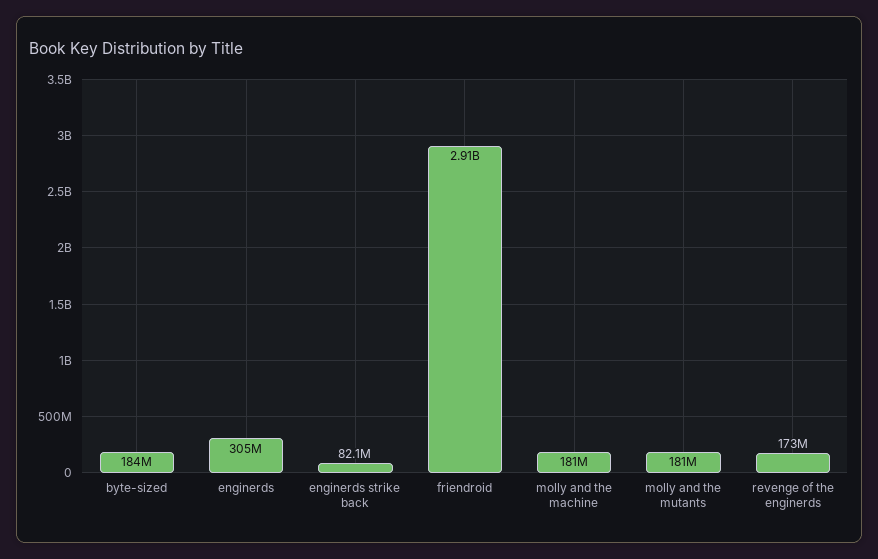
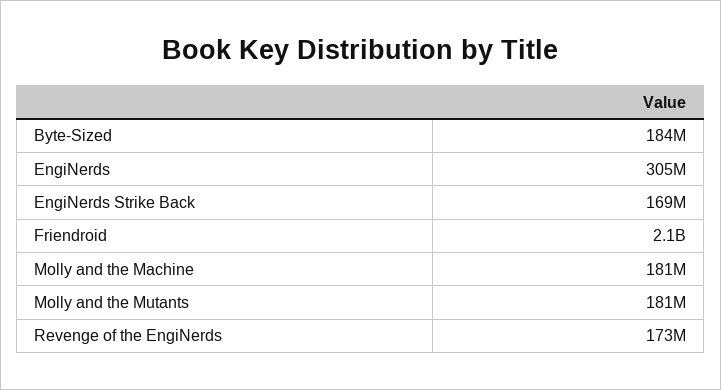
  {
    "byte-sized": 184000000,
    "enginerds": 305000000,
-   "enginerds strike back": 82100000,
+   "enginerds strike back": 169000000,
-   "friendroid": 2910000000,
+   "friendroid": 2100000000,
    "molly and the machine": 181000000,
    "molly and the mutants": 181000000,
    "revenge of the enginerds": 173000000
  }

